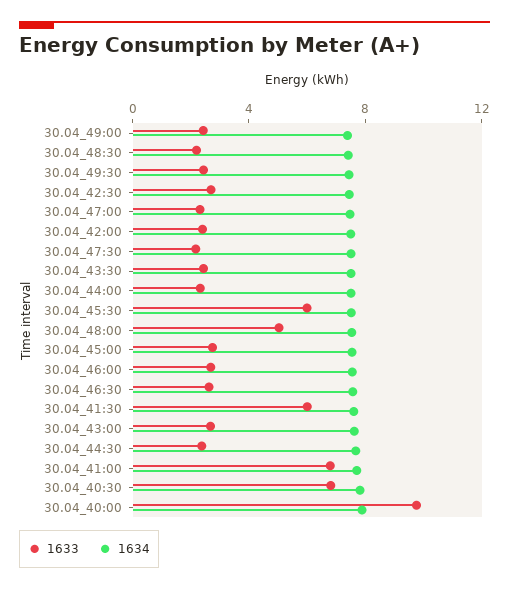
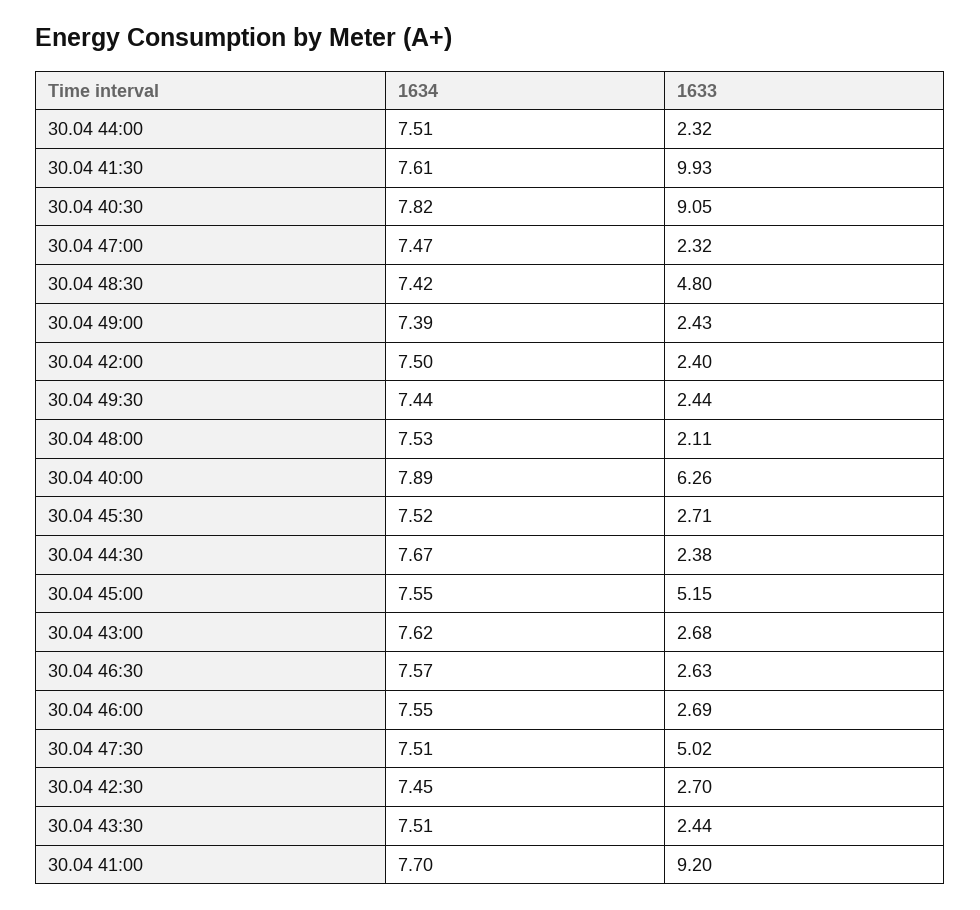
  {
    "1633": {
      "30.04_49:00": 2.43,
-     "30.04_48:30": 2,
+     "30.04_48:30": 4.8,
      "30.04_49:30": 2.44,
      "30.04_42:30": 2.7,
      "30.04_47:00": 2.32,
      "30.04_42:00": 2.4,
-     "30.04_47:30": 2,
+     "30.04_47:30": 5.02,
      "30.04_43:30": 2.44,
      "30.04_44:00": 2.32,
-     "30.04_45:30": 6,
+     "30.04_45:30": 2.71,
-     "30.04_48:00": 5,
+     "30.04_48:00": 2.11,
-     "30.04_45:00": 3,
+     "30.04_45:00": 5.15,
      "30.04_46:00": 2.69,
      "30.04_46:30": 2.63,
-     "30.04_41:30": 6,
+     "30.04_41:30": 9.93,
      "30.04_43:00": 2.68,
      "30.04_44:30": 2.38,
-     "30.04_41:00": 7,
+     "30.04_41:00": 9.2,
-     "30.04_40:30": 7,
+     "30.04_40:30": 9.05,
-     "30.04_40:00": 10
+     "30.04_40:00": 6.26
    },
    "1634": {
      "30.04_49:00": 7.39,
      "30.04_48:30": 7.42,
      "30.04_49:30": 7.44,
      "30.04_42:30": 7.45,
      "30.04_47:00": 7.47,
      "30.04_42:00": 7.5,
      "30.04_47:30": 7.51,
      "30.04_43:30": 7.51,
      "30.04_44:00": 7.51,
      "30.04_45:30": 7.52,
      "30.04_48:00": 7.53,
      "30.04_45:00": 7.55,
      "30.04_46:00": 7.55,
      "30.04_46:30": 7.57,
      "30.04_41:30": 7.61,
      "30.04_43:00": 7.62,
      "30.04_44:30": 7.67,
      "30.04_41:00": 7.7,
      "30.04_40:30": 7.82,
      "30.04_40:00": 7.89
    }
  }

